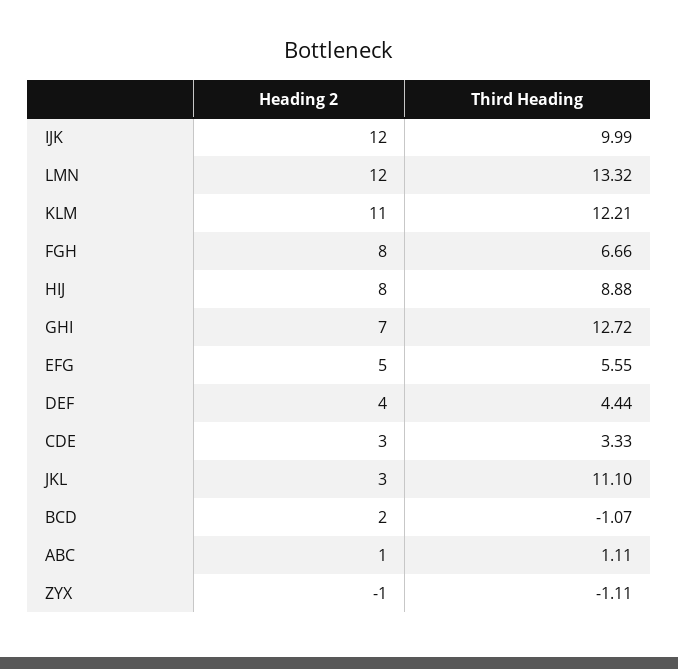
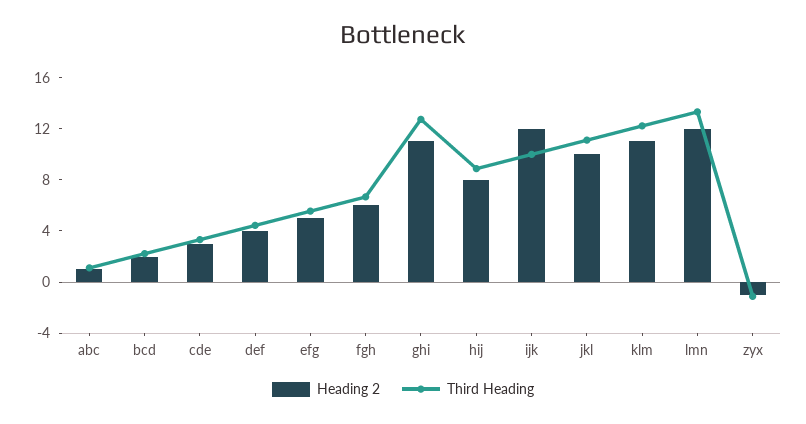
  {
    "Heading 2": {
      "IJK": 12,
      "LMN": 12,
      "KLM": 11,
-     "FGH": 8,
+     "FGH": 6,
      "HIJ": 8,
-     "GHI": 7,
+     "GHI": 11,
      "EFG": 5,
      "DEF": 4,
      "CDE": 3,
-     "JKL": 3,
+     "JKL": 10,
      "BCD": 2,
      "ABC": 1,
      "ZYX": -1
    },
    "Third Heading": {
      "IJK": 9.99,
      "LMN": 13.32,
      "KLM": 12.21,
      "FGH": 6.66,
      "HIJ": 8.88,
      "GHI": 12.72,
      "EFG": 5.55,
      "DEF": 4.44,
      "CDE": 3.33,
      "JKL": 11.1,
-     "BCD": -1.07,
+     "BCD": 2,
      "ABC": 1.11,
      "ZYX": -1.11
    }
  }

